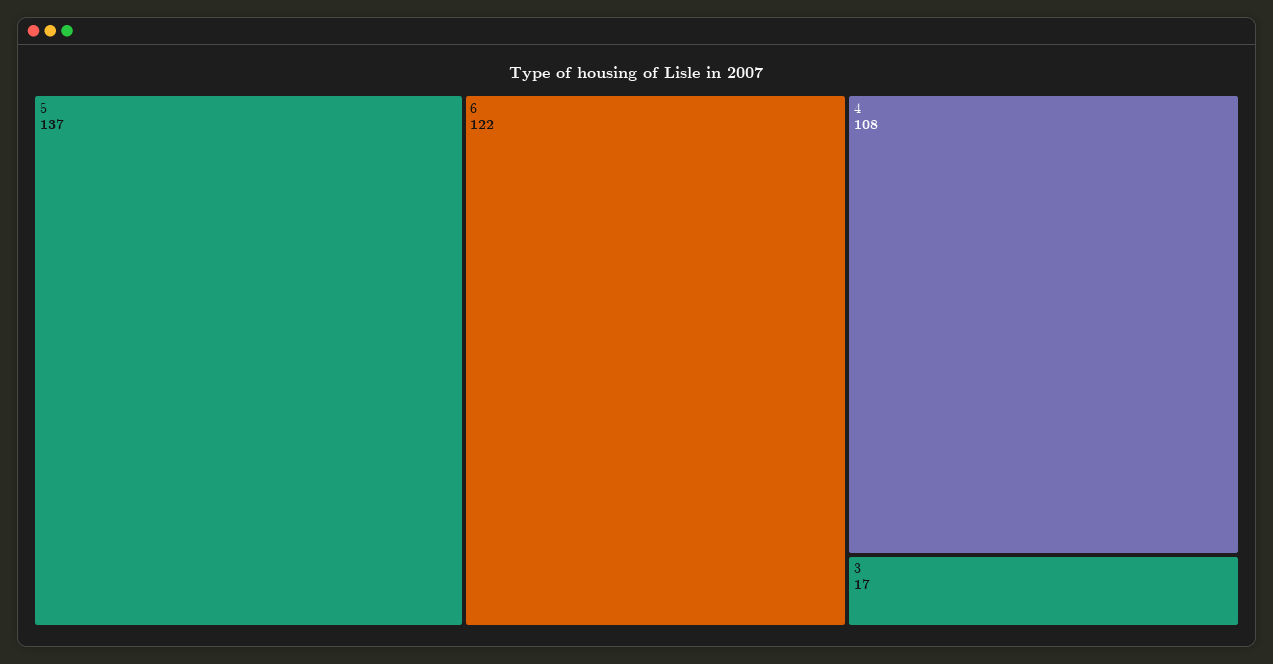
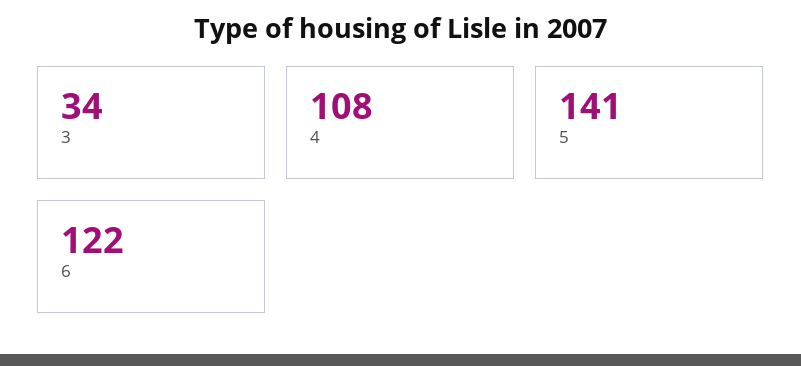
  {
-   "5": 137,
+   "5": 141,
    "6": 122,
    "4": 108,
-   "3": 17
+   "3": 34
  }

